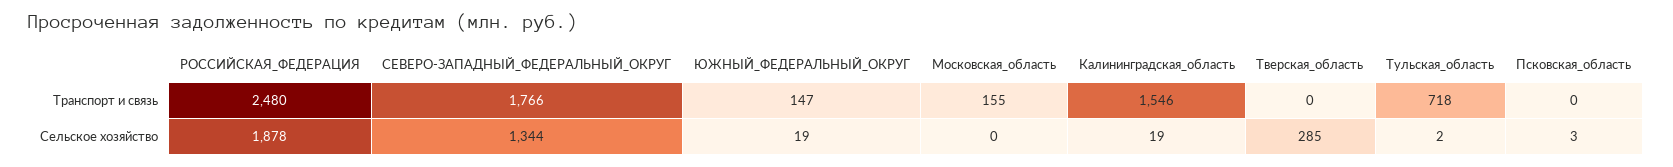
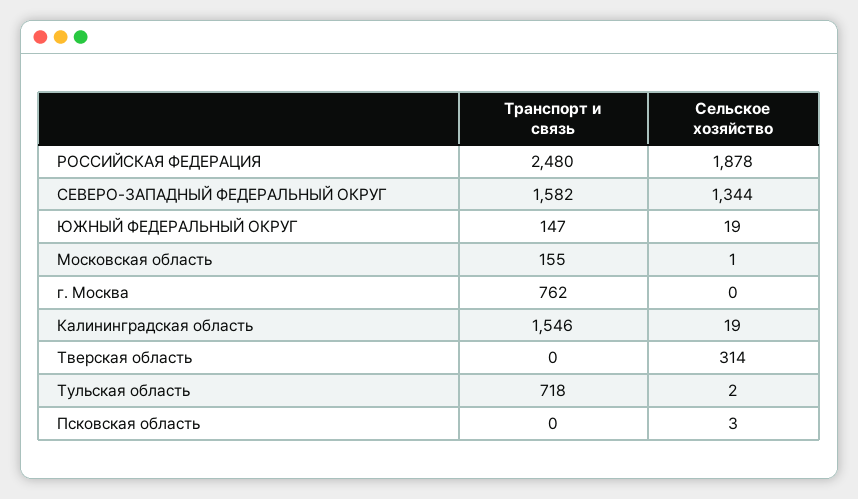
  {
    "РОССИЙСКАЯ_ФЕДЕРАЦИЯ": {
      "Транспорт и связь": 2480,
      "Сельское хозяйство": 1878
    },
    "СЕВЕРО-ЗАПАДНЫЙ_ФЕДЕРАЛЬНЫЙ_ОКРУГ": {
-     "Транспорт и связь": 1766,
+     "Транспорт и связь": 1582,
      "Сельское хозяйство": 1344
    },
    "ЮЖНЫЙ_ФЕДЕРАЛЬНЫЙ_ОКРУГ": {
      "Транспорт и связь": 147,
      "Сельское хозяйство": 19
    },
    "Московская_область": {
      "Транспорт и связь": 155,
-     "Сельское хозяйство": 0
+     "Сельское хозяйство": 1
    },
    "Калининградская_область": {
      "Транспорт и связь": 1546,
      "Сельское хозяйство": 19
    },
    "Тверская_область": {
      "Транспорт и связь": 0,
-     "Сельское хозяйство": 285
+     "Сельское хозяйство": 314
    },
    "Тульская_область": {
      "Транспорт и связь": 718,
      "Сельское хозяйство": 2
    },
    "Псковская_область": {
      "Транспорт и связь": 0,
      "Сельское хозяйство": 3
-   }
+   },
+   "г. Москва": {
+     "Транспорт и связь": 762,
+     "Сельское хозяйство": 0
+   }
  }

